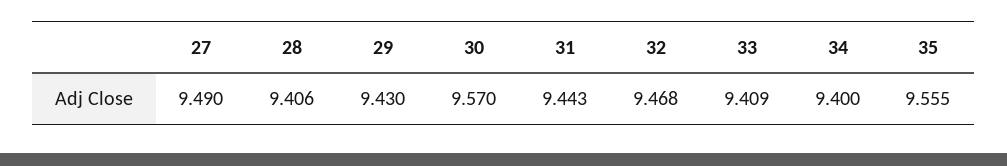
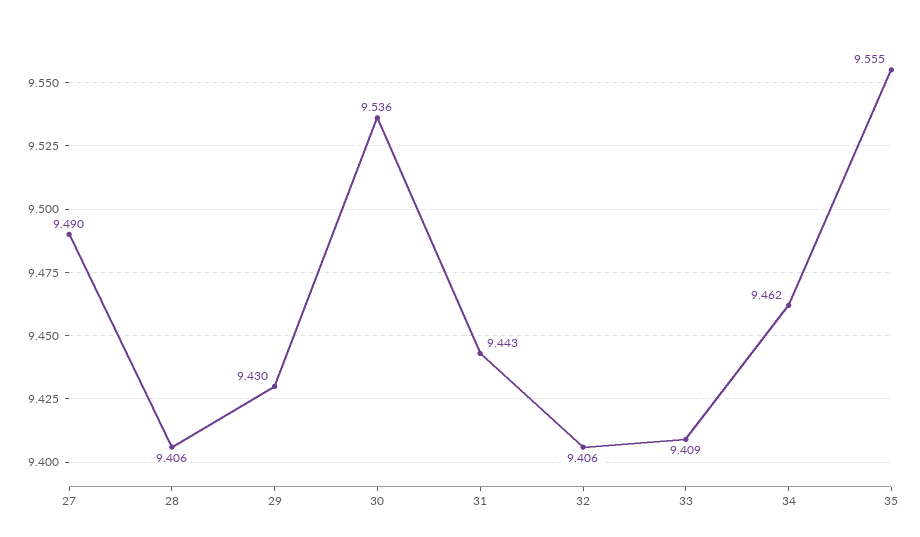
  {
    "27": 9.49,
    "28": 9.406,
    "29": 9.43,
-   "30": 9.57,
+   "30": 9.536,
    "31": 9.443,
-   "32": 9.468,
+   "32": 9.406,
    "33": 9.409,
-   "34": 9.4,
+   "34": 9.462,
    "35": 9.555
  }

